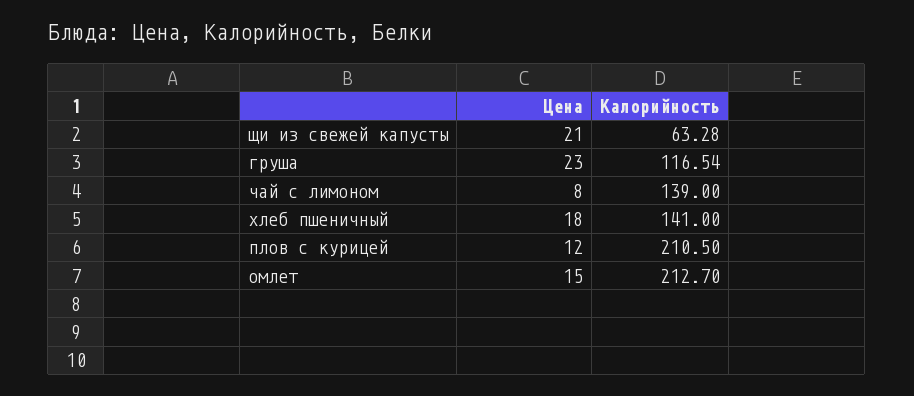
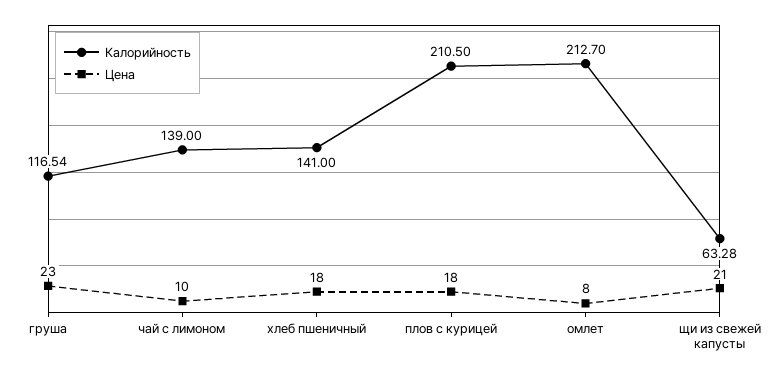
  {
    "Цена": {
      "щи из свежей капусты": 21,
      "груша": 23,
-     "чай с лимоном": 8,
+     "чай с лимоном": 10,
      "хлеб пшеничный": 18,
-     "плов с курицей": 12,
+     "плов с курицей": 18,
-     "омлет": 15
+     "омлет": 8
    },
    "Калорийность": {
      "щи из свежей капусты": 63.28,
      "груша": 116.54,
      "чай с лимоном": 139,
      "хлеб пшеничный": 141,
      "плов с курицей": 210.5,
      "омлет": 212.7
    }
  }

